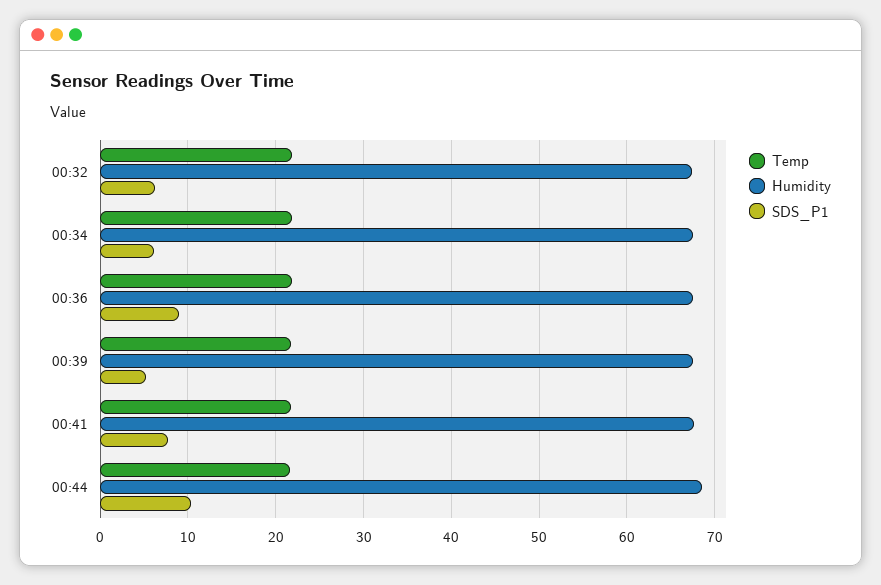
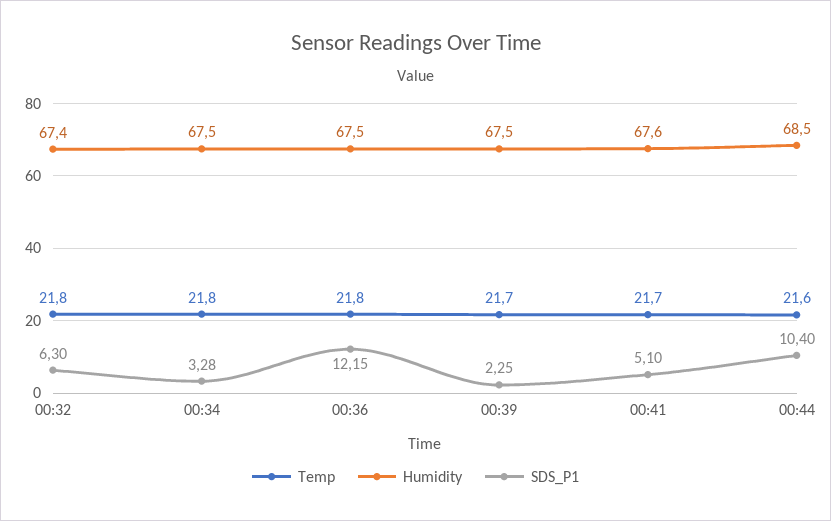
  {
    "Temp": {
      "00:32": 21.8,
      "00:34": 21.8,
      "00:36": 21.8,
      "00:39": 21.7,
      "00:41": 21.7,
      "00:44": 21.6
    },
    "Humidity": {
      "00:32": 67.4,
      "00:34": 67.5,
      "00:36": 67.5,
      "00:39": 67.5,
      "00:41": 67.6,
      "00:44": 68.5
    },
    "SDS_P1": {
      "00:32": 6.3,
-     "00:34": 6,
+     "00:34": 3.28,
-     "00:36": 9,
+     "00:36": 12.15,
-     "00:39": 5,
+     "00:39": 2.25,
-     "00:41": 8,
+     "00:41": 5.1,
      "00:44": 10.4
    }
  }

